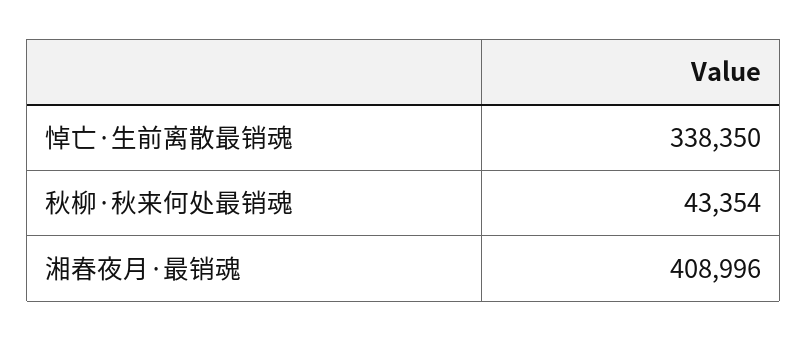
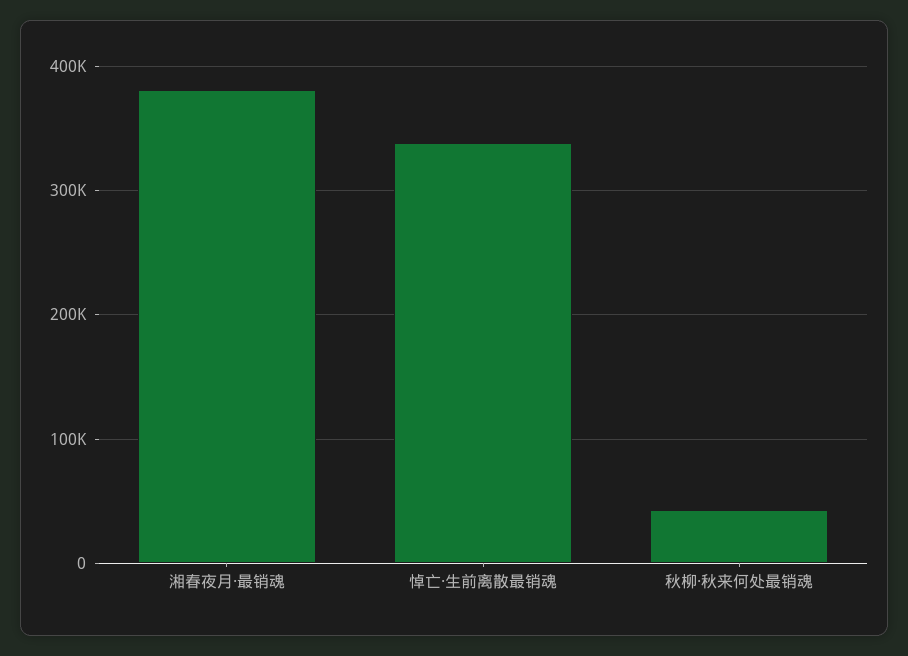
  {
    "悼亡·生前离散最销魂": 338350,
    "秋柳·秋来何处最销魂": 43354,
-   "湘春夜月·最销魂": 408996
+   "湘春夜月·最销魂": 380000
  }

